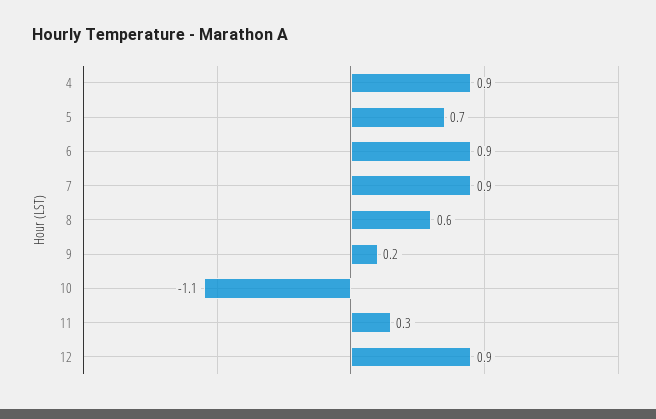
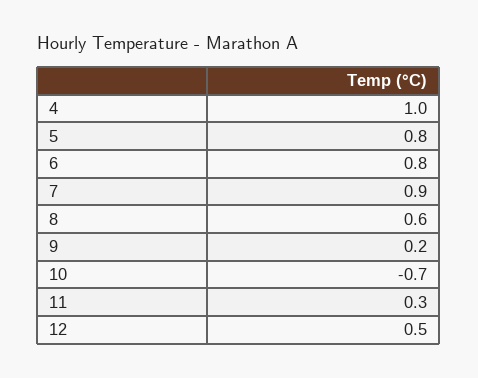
  {
-   "4": 0.9,
+   "4": 1,
-   "5": 0.7,
+   "5": 0.8,
-   "6": 0.9,
+   "6": 0.8,
    "7": 0.9,
    "8": 0.6,
    "9": 0.2,
-   "10": -1.1,
+   "10": -0.7,
    "11": 0.3,
-   "12": 0.9
+   "12": 0.5
  }

